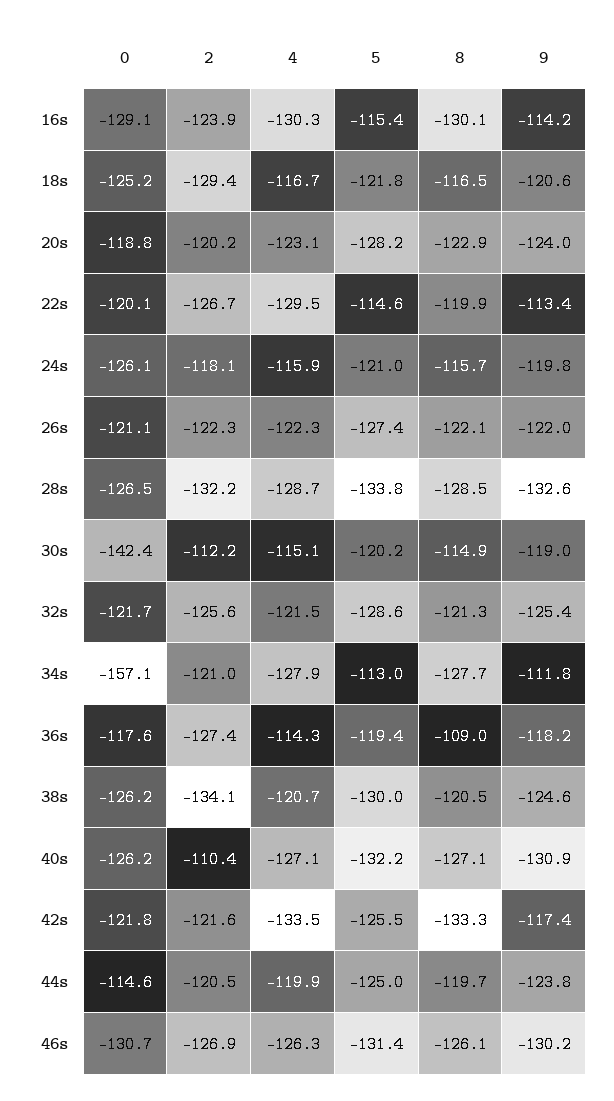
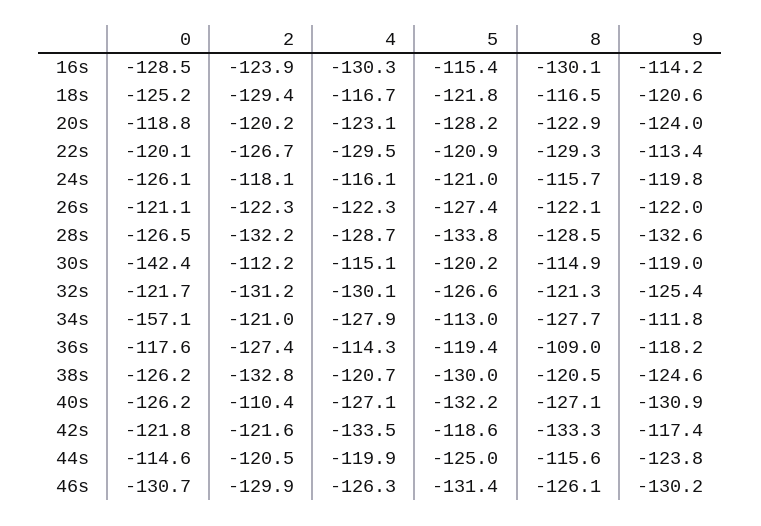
  {
    "0": {
-     "16s": -129.1,
+     "16s": -128.5,
      "18s": -125.2,
      "20s": -118.8,
      "22s": -120.1,
      "24s": -126.1,
      "26s": -121.1,
      "28s": -126.5,
      "30s": -142.4,
      "32s": -121.7,
      "34s": -157.1,
      "36s": -117.6,
      "38s": -126.2,
      "40s": -126.2,
      "42s": -121.8,
      "44s": -114.6,
      "46s": -130.7
    },
    "2": {
      "16s": -123.9,
      "18s": -129.4,
      "20s": -120.2,
      "22s": -126.7,
      "24s": -118.1,
      "26s": -122.3,
      "28s": -132.2,
      "30s": -112.2,
-     "32s": -125.6,
+     "32s": -131.2,
      "34s": -121,
      "36s": -127.4,
-     "38s": -134.1,
+     "38s": -132.8,
      "40s": -110.4,
      "42s": -121.6,
      "44s": -120.5,
-     "46s": -126.9
+     "46s": -129.9
    },
    "4": {
      "16s": -130.3,
      "18s": -116.7,
      "20s": -123.1,
      "22s": -129.5,
-     "24s": -115.9,
+     "24s": -116.1,
      "26s": -122.3,
      "28s": -128.7,
      "30s": -115.1,
-     "32s": -121.5,
+     "32s": -130.1,
      "34s": -127.9,
      "36s": -114.3,
      "38s": -120.7,
      "40s": -127.1,
      "42s": -133.5,
      "44s": -119.9,
      "46s": -126.3
    },
    "5": {
      "16s": -115.4,
      "18s": -121.8,
      "20s": -128.2,
-     "22s": -114.6,
+     "22s": -120.9,
      "24s": -121,
      "26s": -127.4,
      "28s": -133.8,
      "30s": -120.2,
-     "32s": -128.6,
+     "32s": -126.6,
      "34s": -113,
      "36s": -119.4,
      "38s": -130,
      "40s": -132.2,
-     "42s": -125.5,
+     "42s": -118.6,
      "44s": -125,
      "46s": -131.4
    },
    "8": {
      "16s": -130.1,
      "18s": -116.5,
      "20s": -122.9,
-     "22s": -119.9,
+     "22s": -129.3,
      "24s": -115.7,
      "26s": -122.1,
      "28s": -128.5,
      "30s": -114.9,
      "32s": -121.3,
      "34s": -127.7,
      "36s": -109,
      "38s": -120.5,
      "40s": -127.1,
      "42s": -133.3,
-     "44s": -119.7,
+     "44s": -115.6,
      "46s": -126.1
    },
    "9": {
      "16s": -114.2,
      "18s": -120.6,
      "20s": -124,
      "22s": -113.4,
      "24s": -119.8,
      "26s": -122,
      "28s": -132.6,
      "30s": -119,
      "32s": -125.4,
      "34s": -111.8,
      "36s": -118.2,
      "38s": -124.6,
      "40s": -130.9,
      "42s": -117.4,
      "44s": -123.8,
      "46s": -130.2
    }
  }

